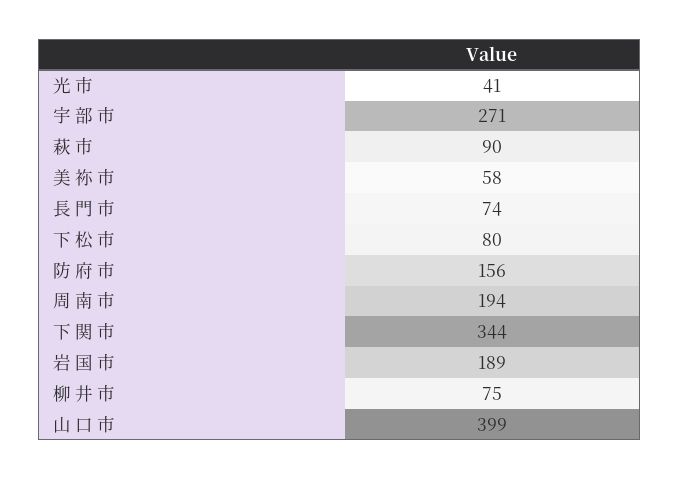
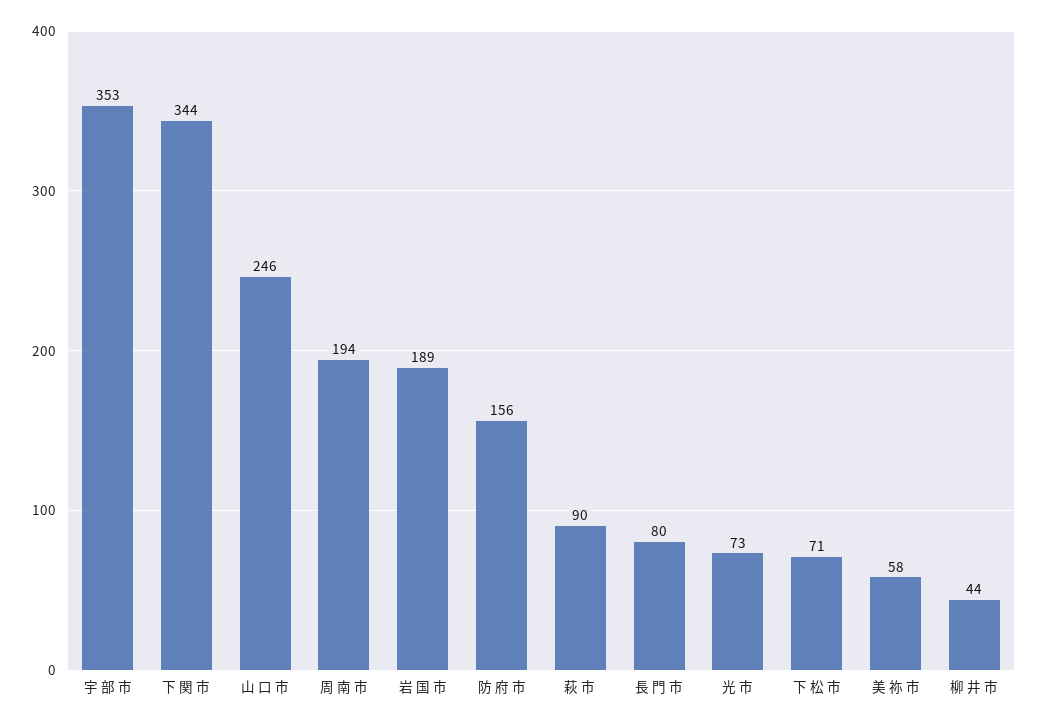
  {
-   "光 市": 41,
+   "光 市": 73,
-   "宇 部 市": 271,
+   "宇 部 市": 353,
    "萩 市": 90,
    "美 祢 市": 58,
-   "長 門 市": 74,
+   "長 門 市": 80,
-   "下 松 市": 80,
+   "下 松 市": 71,
    "防 府 市": 156,
    "周 南 市": 194,
    "下 関 市": 344,
    "岩 国 市": 189,
-   "柳 井 市": 75,
+   "柳 井 市": 44,
-   "山 口 市": 399
+   "山 口 市": 246
  }

